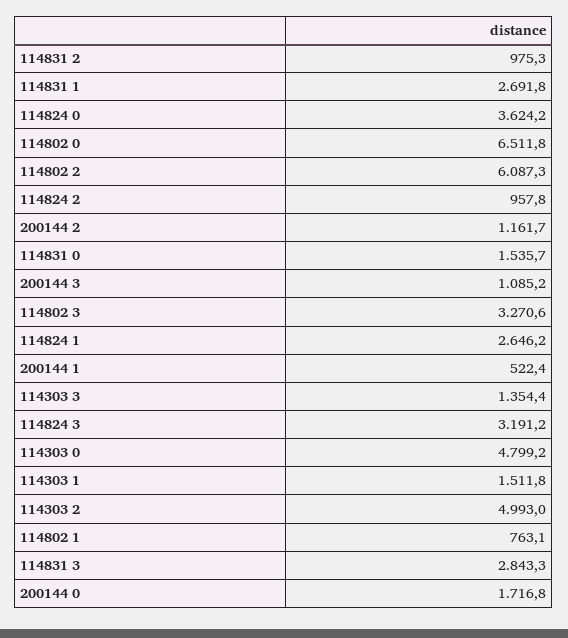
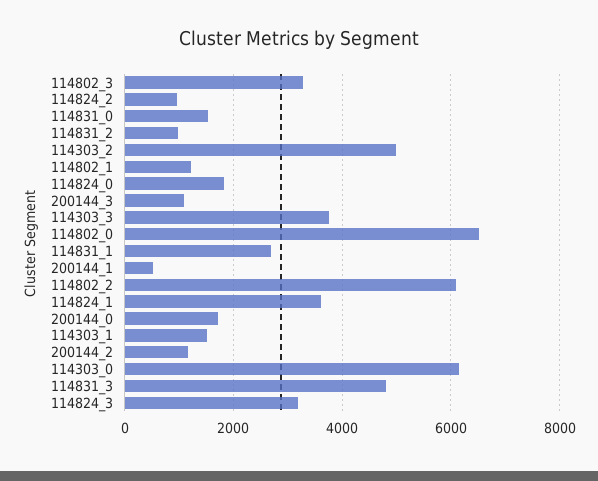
  {
    "114831 2": 975.3,
    "114831 1": 2691.8,
-   "114824 0": 3624.2,
+   "114824 0": 1800,
    "114802 0": 6511.8,
    "114802 2": 6087.3,
    "114824 2": 957.8,
    "200144 2": 1161.7,
    "114831 0": 1535.7,
    "200144 3": 1085.2,
    "114802 3": 3270.6,
-   "114824 1": 2646.2,
+   "114824 1": 3600,
    "200144 1": 522.4,
-   "114303 3": 1354.4,
+   "114303 3": 3800,
    "114824 3": 3191.2,
-   "114303 0": 4799.2,
+   "114303 0": 6200,
    "114303 1": 1511.8,
    "114303 2": 4993,
-   "114802 1": 763.1,
+   "114802 1": 1200,
-   "114831 3": 2843.3,
+   "114831 3": 4800,
    "200144 0": 1716.8
  }

